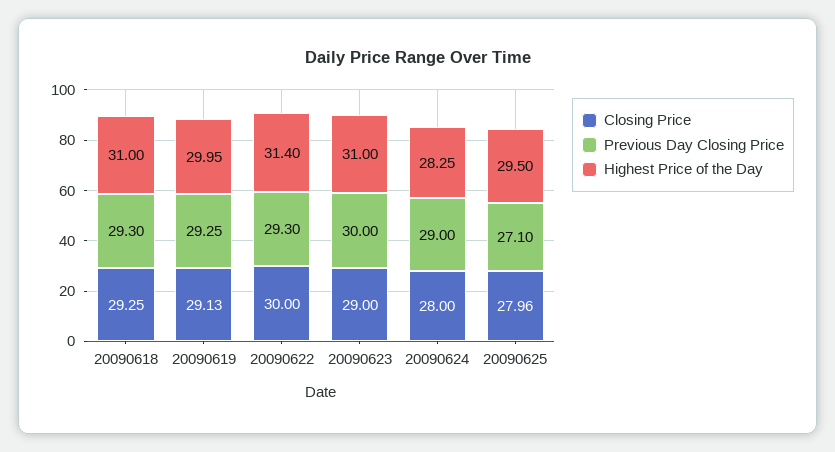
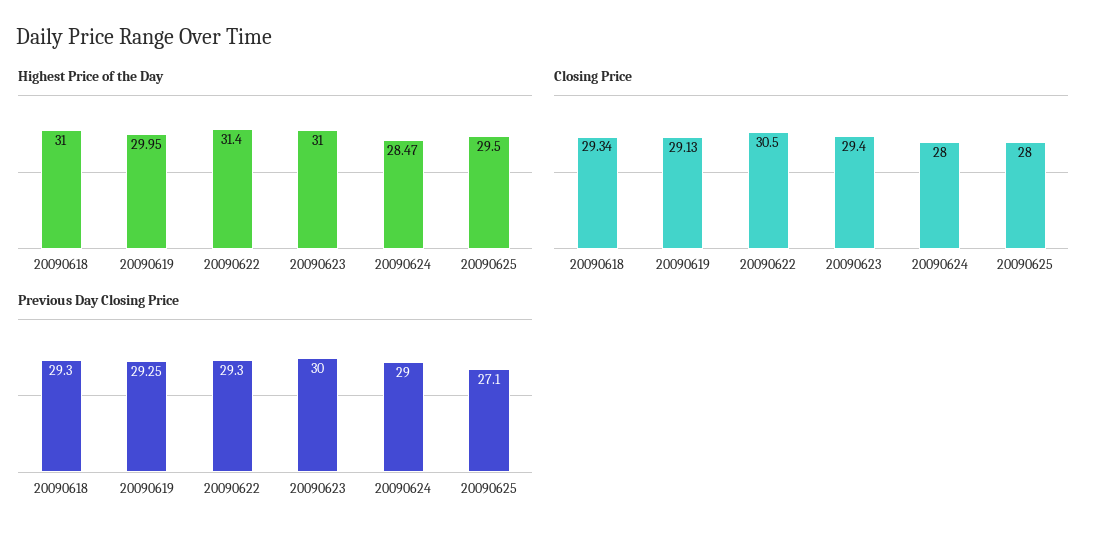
  {
    "Closing Price": {
-     "20090618": 29.25,
+     "20090618": 29.34,
      "20090619": 29.13,
-     "20090622": 30,
+     "20090622": 30.5,
-     "20090623": 29,
+     "20090623": 29.4,
      "20090624": 28,
-     "20090625": 27.96
+     "20090625": 28
    },
    "Previous Day Closing Price": {
      "20090618": 29.3,
      "20090619": 29.25,
      "20090622": 29.3,
      "20090623": 30,
      "20090624": 29,
      "20090625": 27.1
    },
    "Highest Price of the Day": {
      "20090618": 31,
      "20090619": 29.95,
      "20090622": 31.4,
      "20090623": 31,
-     "20090624": 28.25,
+     "20090624": 28.47,
      "20090625": 29.5
    }
  }

